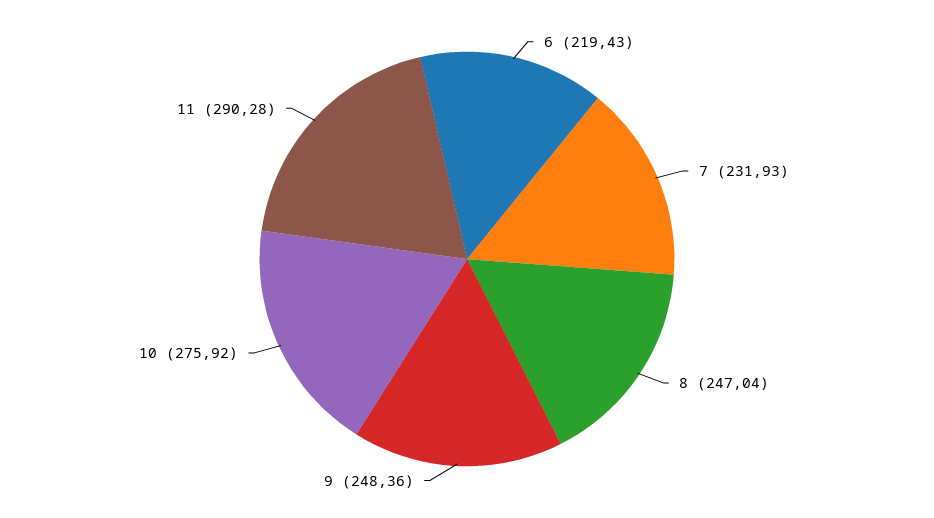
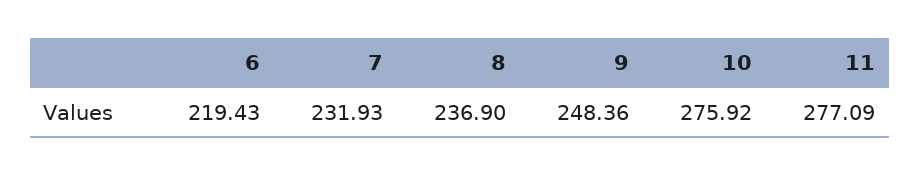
  {
    "6": 219.43,
    "7": 231.93,
-   "8": 247.04,
+   "8": 236.9,
    "9": 248.36,
    "10": 275.92,
-   "11": 290.28
+   "11": 277.09
  }

